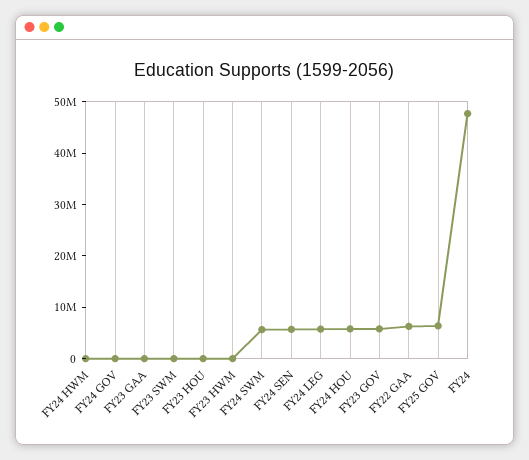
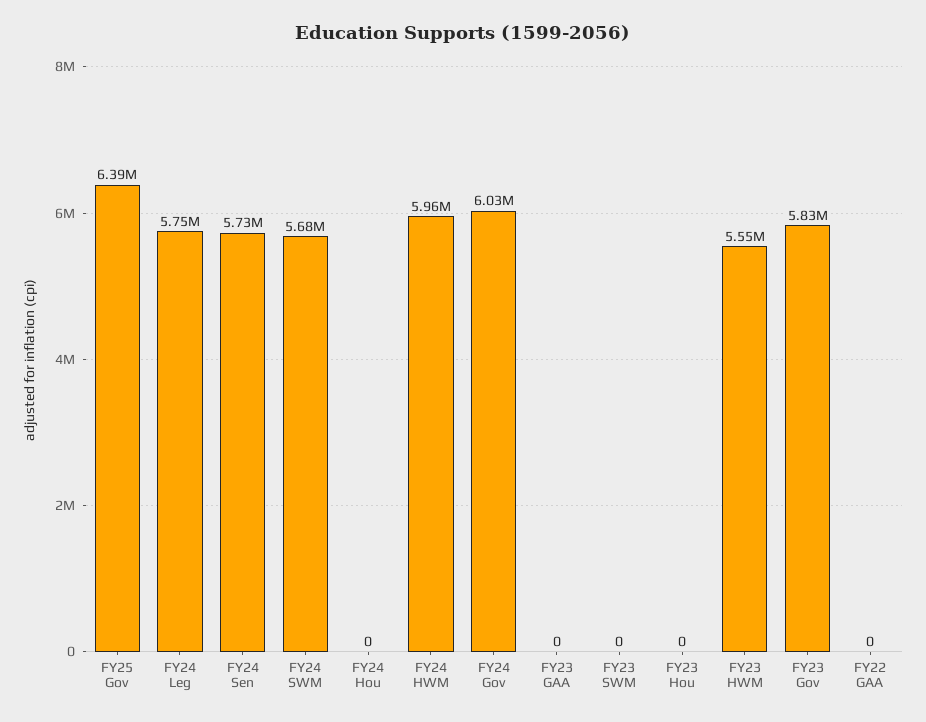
  {
-   "FY24 HWM": 0,
+   "FY24 HWM": 5960000,
-   "FY24 GOV": 0,
+   "FY24 GOV": 6030000,
    "FY23 GAA": 0,
    "FY23 SWM": 0,
    "FY23 HOU": 0,
-   "FY23 HWM": 0,
+   "FY23 HWM": 5550000,
    "FY24 SWM": 5680000,
    "FY24 SEN": 5730000,
    "FY24 LEG": 5750000,
-   "FY24 HOU": 6000000,
+   "FY24 HOU": 0,
    "FY23 GOV": 5830000,
-   "FY22 GAA": 6000000,
+   "FY22 GAA": 0,
-   "FY25 GOV": 6390000,
+   "FY25 GOV": 6390000
-   "FY24": 48000000
  }

